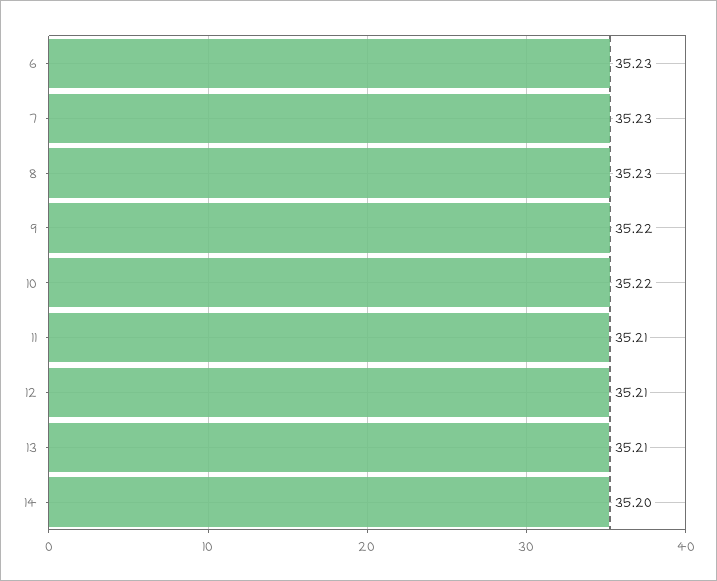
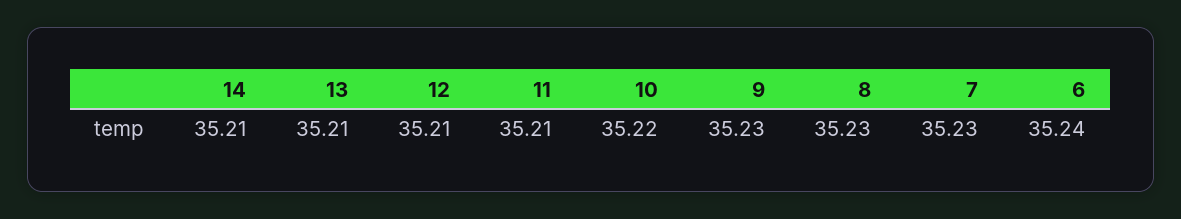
  {
-   "6": 35.23,
+   "6": 35.24,
    "7": 35.23,
    "8": 35.23,
-   "9": 35.22,
+   "9": 35.23,
    "10": 35.22,
    "11": 35.21,
    "12": 35.21,
    "13": 35.21,
-   "14": 35.2
+   "14": 35.21
  }

